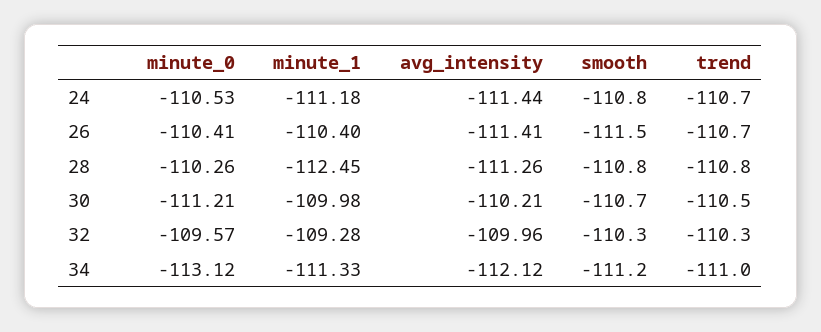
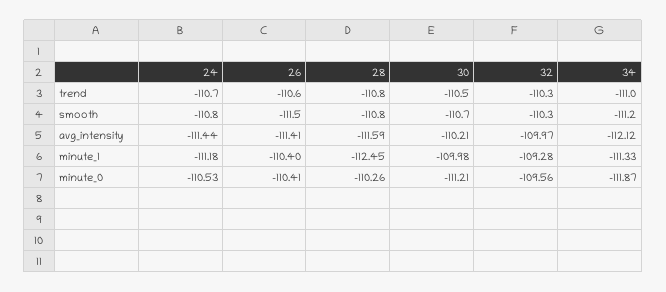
  {
    "minute_0": {
      "24": -110.53,
      "26": -110.41,
      "28": -110.26,
      "30": -111.21,
-     "32": -109.57,
+     "32": -109.56,
-     "34": -113.12
+     "34": -111.87
    },
    "minute_1": {
      "24": -111.18,
      "26": -110.4,
      "28": -112.45,
      "30": -109.98,
      "32": -109.28,
      "34": -111.33
    },
    "avg_intensity": {
      "24": -111.44,
      "26": -111.41,
-     "28": -111.26,
+     "28": -111.59,
      "30": -110.21,
-     "32": -109.96,
+     "32": -109.97,
      "34": -112.12
    },
    "smooth": {
      "24": -110.8,
      "26": -111.5,
      "28": -110.8,
      "30": -110.7,
      "32": -110.3,
      "34": -111.2
    },
    "trend": {
      "24": -110.7,
-     "26": -110.7,
+     "26": -110.6,
      "28": -110.8,
      "30": -110.5,
      "32": -110.3,
      "34": -111
    }
  }

